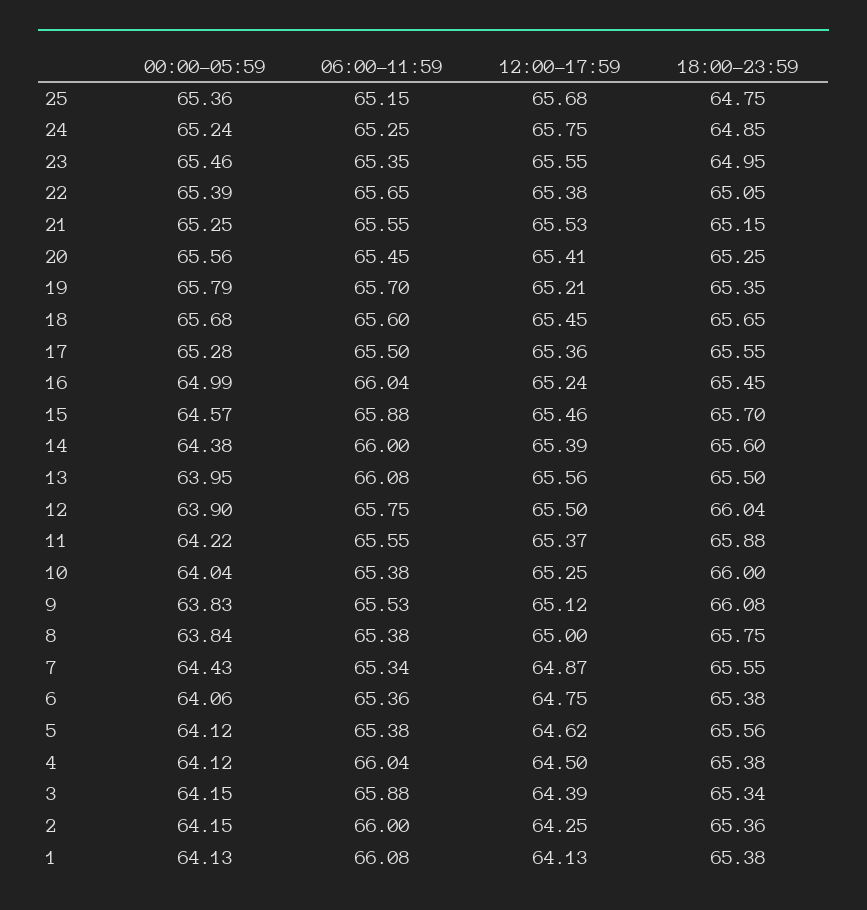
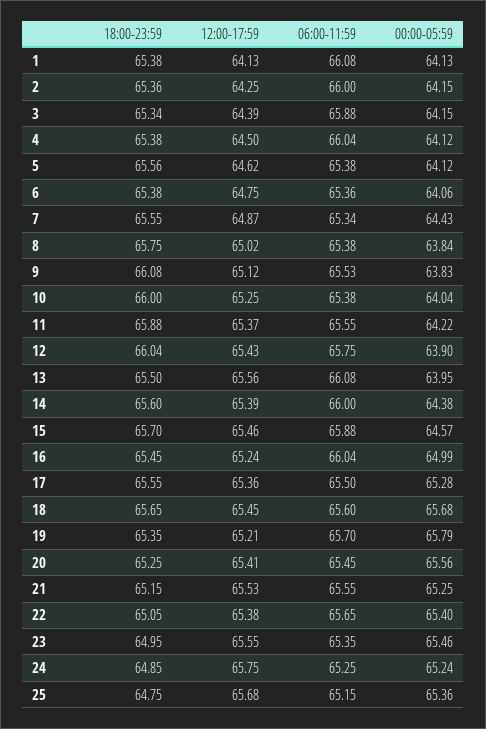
  {
    "00:00-05:59": {
      "25": 65.36,
      "24": 65.24,
      "23": 65.46,
-     "22": 65.39,
+     "22": 65.4,
      "21": 65.25,
      "20": 65.56,
      "19": 65.79,
      "18": 65.68,
      "17": 65.28,
      "16": 64.99,
      "15": 64.57,
      "14": 64.38,
      "13": 63.95,
      "12": 63.9,
      "11": 64.22,
      "10": 64.04,
      "9": 63.83,
      "8": 63.84,
      "7": 64.43,
      "6": 64.06,
      "5": 64.12,
      "4": 64.12,
      "3": 64.15,
      "2": 64.15,
      "1": 64.13
    },
    "06:00-11:59": {
      "25": 65.15,
      "24": 65.25,
      "23": 65.35,
      "22": 65.65,
      "21": 65.55,
      "20": 65.45,
      "19": 65.7,
      "18": 65.6,
      "17": 65.5,
      "16": 66.04,
      "15": 65.88,
      "14": 66,
      "13": 66.08,
      "12": 65.75,
      "11": 65.55,
      "10": 65.38,
      "9": 65.53,
      "8": 65.38,
      "7": 65.34,
      "6": 65.36,
      "5": 65.38,
      "4": 66.04,
      "3": 65.88,
      "2": 66,
      "1": 66.08
    },
    "12:00-17:59": {
      "25": 65.68,
      "24": 65.75,
      "23": 65.55,
      "22": 65.38,
      "21": 65.53,
      "20": 65.41,
      "19": 65.21,
      "18": 65.45,
      "17": 65.36,
      "16": 65.24,
      "15": 65.46,
      "14": 65.39,
      "13": 65.56,
-     "12": 65.5,
+     "12": 65.43,
      "11": 65.37,
      "10": 65.25,
      "9": 65.12,
-     "8": 65,
+     "8": 65.02,
      "7": 64.87,
      "6": 64.75,
      "5": 64.62,
      "4": 64.5,
      "3": 64.39,
      "2": 64.25,
      "1": 64.13
    },
    "18:00-23:59": {
      "25": 64.75,
      "24": 64.85,
      "23": 64.95,
      "22": 65.05,
      "21": 65.15,
      "20": 65.25,
      "19": 65.35,
      "18": 65.65,
      "17": 65.55,
      "16": 65.45,
      "15": 65.7,
      "14": 65.6,
      "13": 65.5,
      "12": 66.04,
      "11": 65.88,
      "10": 66,
      "9": 66.08,
      "8": 65.75,
      "7": 65.55,
      "6": 65.38,
      "5": 65.56,
      "4": 65.38,
      "3": 65.34,
      "2": 65.36,
      "1": 65.38
    }
  }

